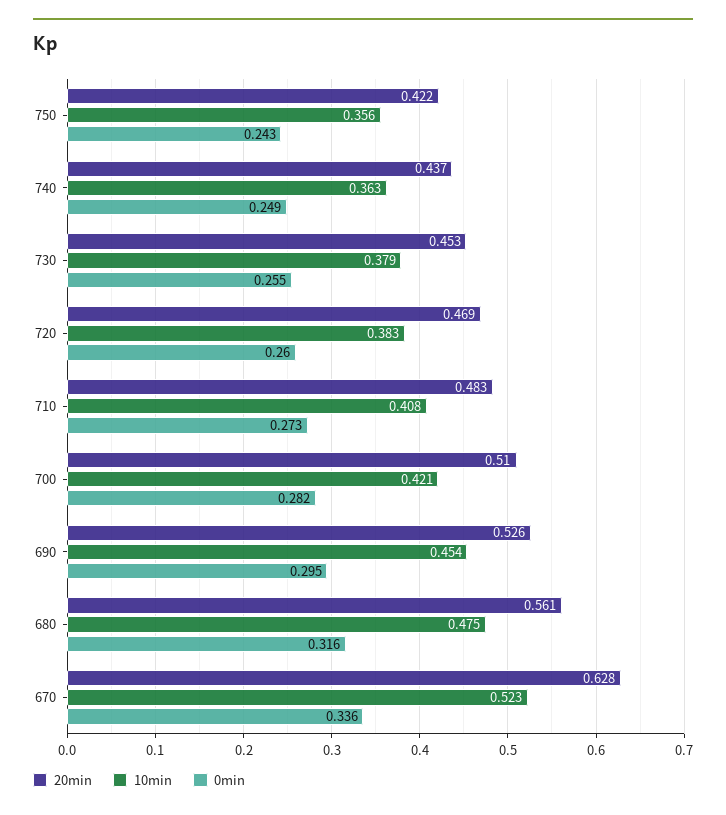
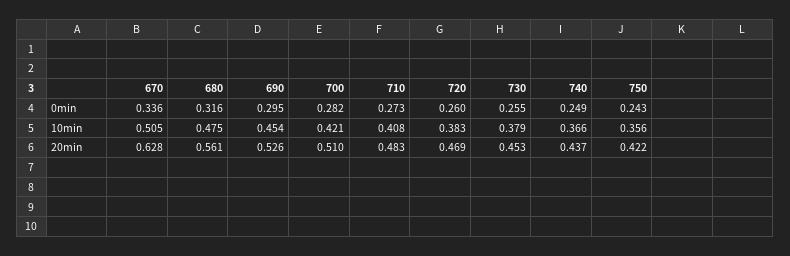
  {
    "20min": {
      "750": 0.422,
      "740": 0.437,
      "730": 0.453,
      "720": 0.469,
      "710": 0.483,
      "700": 0.51,
      "690": 0.526,
      "680": 0.561,
      "670": 0.628
    },
    "10min": {
      "750": 0.356,
-     "740": 0.363,
+     "740": 0.366,
      "730": 0.379,
      "720": 0.383,
      "710": 0.408,
      "700": 0.421,
      "690": 0.454,
      "680": 0.475,
-     "670": 0.523
+     "670": 0.505
    },
    "0min": {
      "750": 0.243,
      "740": 0.249,
      "730": 0.255,
      "720": 0.26,
      "710": 0.273,
      "700": 0.282,
      "690": 0.295,
      "680": 0.316,
      "670": 0.336
    }
  }

